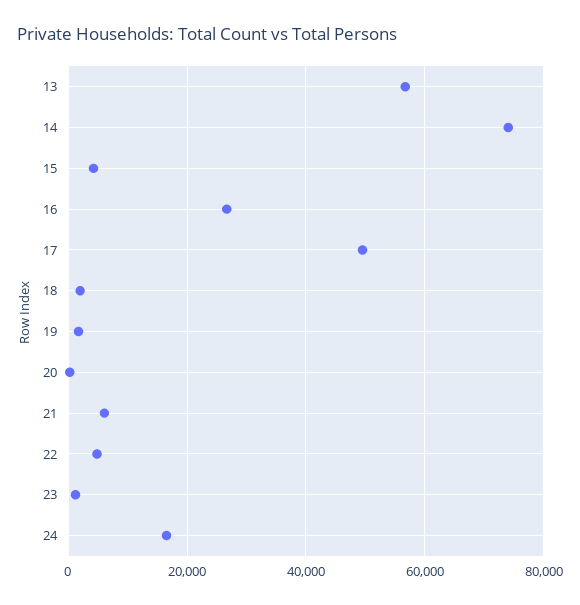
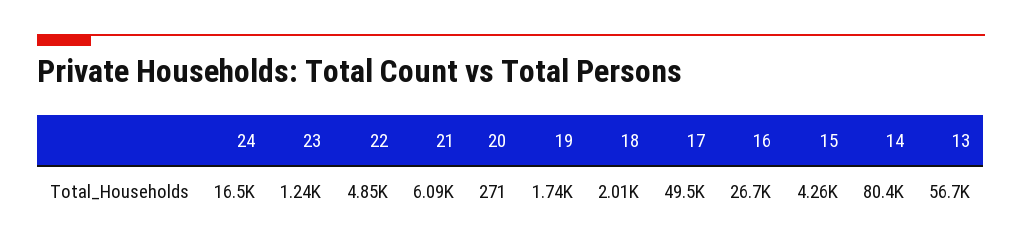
  {
    "13": 56700,
-   "14": 74000,
+   "14": 80400,
    "15": 4260,
    "16": 26700,
    "17": 49500,
    "18": 2010,
    "19": 1740,
    "20": 271,
    "21": 6090,
    "22": 4850,
    "23": 1240,
    "24": 16500
  }

